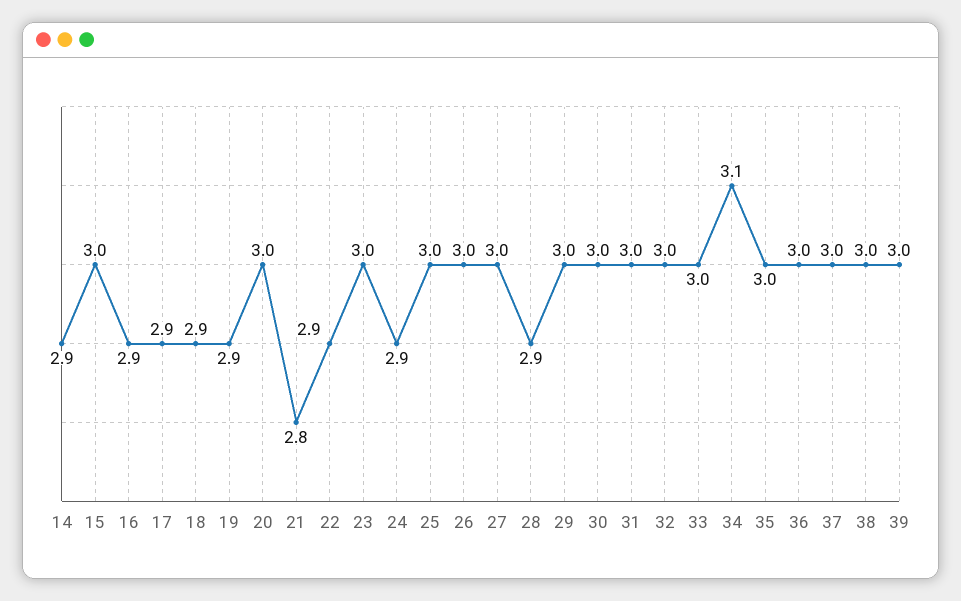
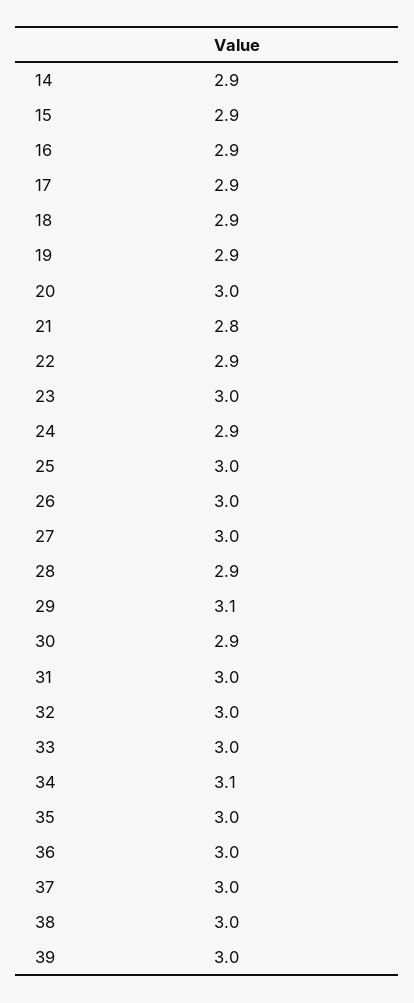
  {
    "14": 2.9,
-   "15": 3,
+   "15": 2.9,
    "16": 2.9,
    "17": 2.9,
    "18": 2.9,
    "19": 2.9,
    "20": 3,
    "21": 2.8,
    "22": 2.9,
    "23": 3,
    "24": 2.9,
    "25": 3,
    "26": 3,
    "27": 3,
    "28": 2.9,
-   "29": 3,
+   "29": 3.1,
-   "30": 3,
+   "30": 2.9,
    "31": 3,
    "32": 3,
    "33": 3,
    "34": 3.1,
    "35": 3,
    "36": 3,
    "37": 3,
    "38": 3,
    "39": 3
  }

